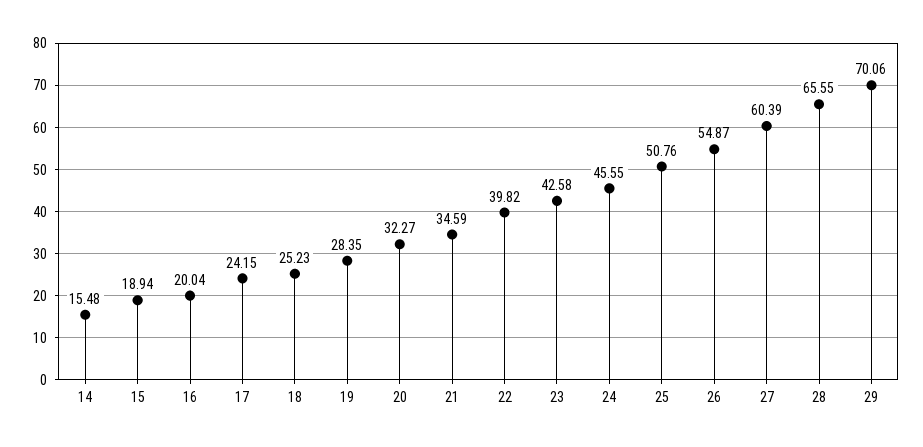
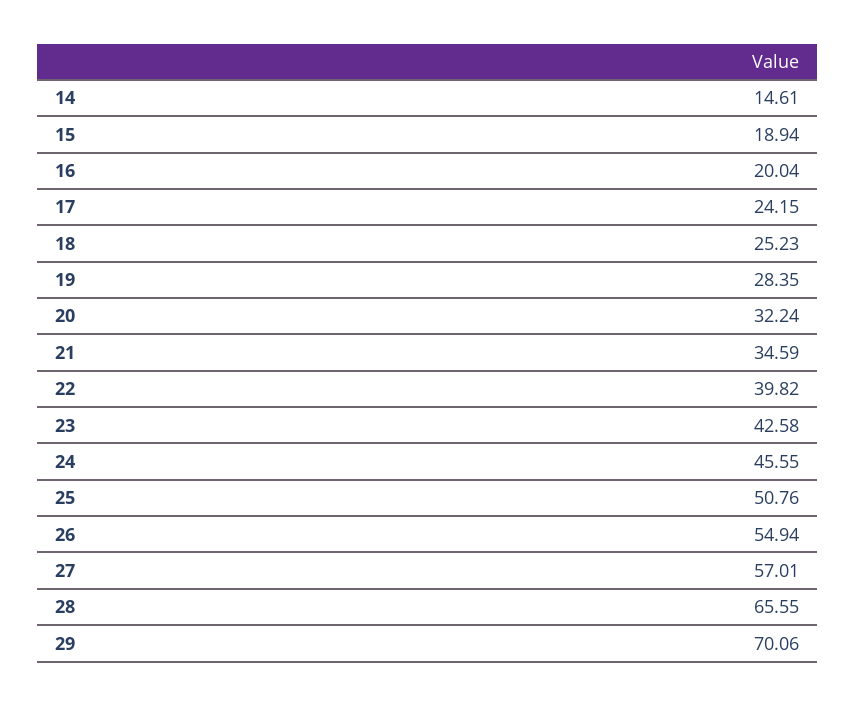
  {
-   "14": 15.48,
+   "14": 14.61,
    "15": 18.94,
    "16": 20.04,
    "17": 24.15,
    "18": 25.23,
    "19": 28.35,
-   "20": 32.27,
+   "20": 32.24,
    "21": 34.59,
    "22": 39.82,
    "23": 42.58,
    "24": 45.55,
    "25": 50.76,
-   "26": 54.87,
+   "26": 54.94,
-   "27": 60.39,
+   "27": 57.01,
    "28": 65.55,
    "29": 70.06
  }

